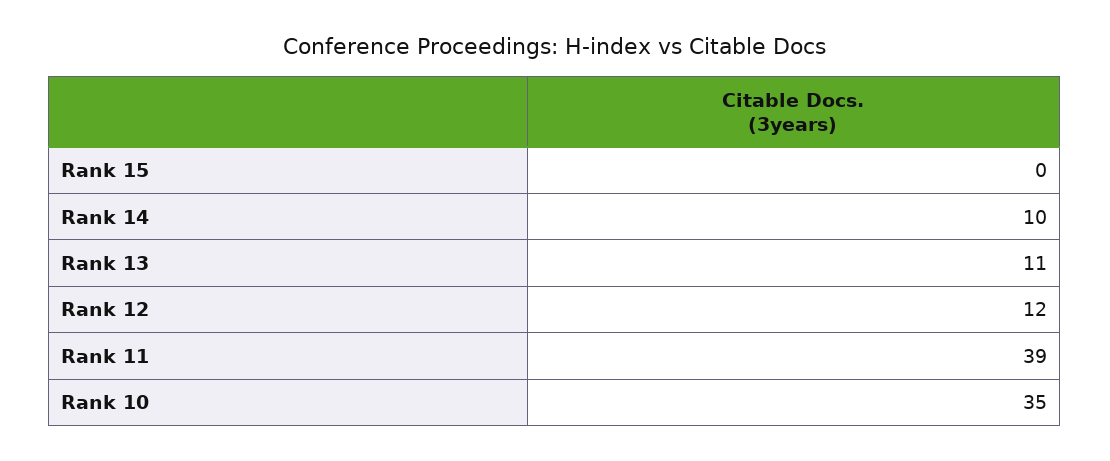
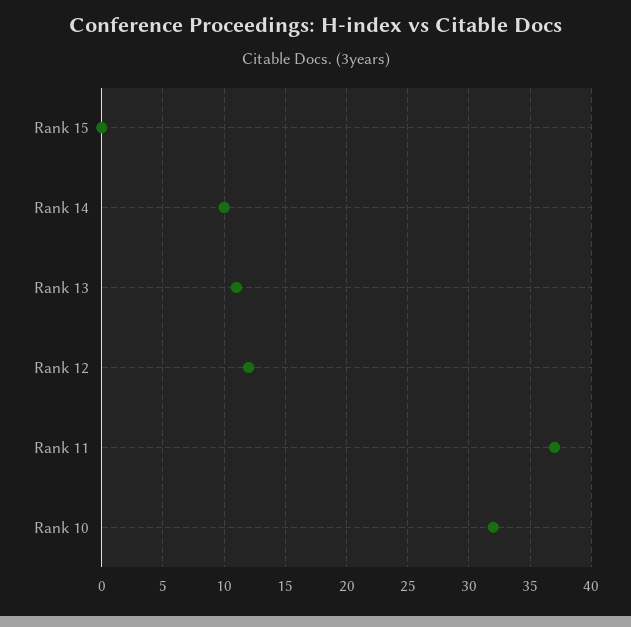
  {
    "Rank 15": 0,
    "Rank 14": 10,
    "Rank 13": 11,
    "Rank 12": 12,
-   "Rank 11": 39,
+   "Rank 11": 37,
-   "Rank 10": 35
+   "Rank 10": 32
  }

